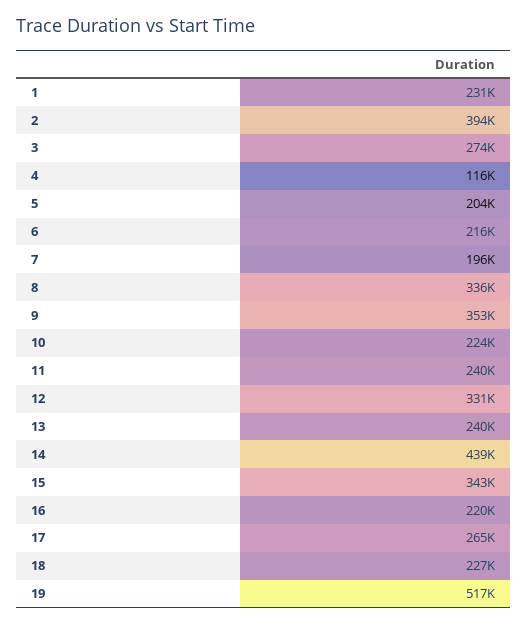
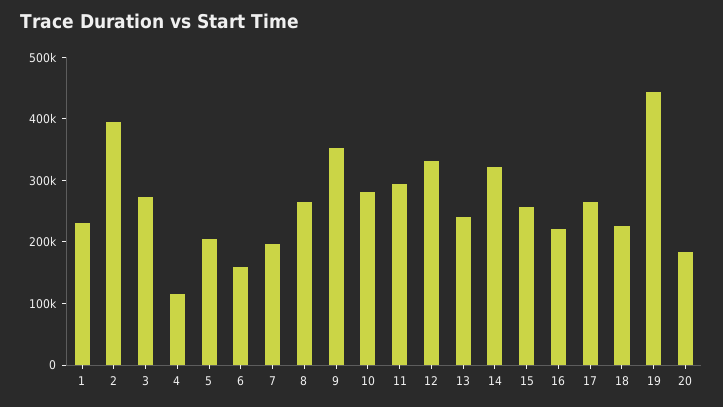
  {
    "1": 231000,
    "2": 394000,
    "3": 274000,
    "4": 116000,
    "5": 204000,
-   "6": 216000,
+   "6": 160000,
    "7": 196000,
-   "8": 336000,
+   "8": 260000,
    "9": 353000,
-   "10": 224000,
+   "10": 280000,
-   "11": 240000,
+   "11": 300000,
    "12": 331000,
    "13": 240000,
-   "14": 439000,
+   "14": 320000,
-   "15": 343000,
+   "15": 260000,
    "16": 220000,
    "17": 265000,
    "18": 227000,
-   "19": 517000
+   "19": 440000,
+   "20": 180000
  }

